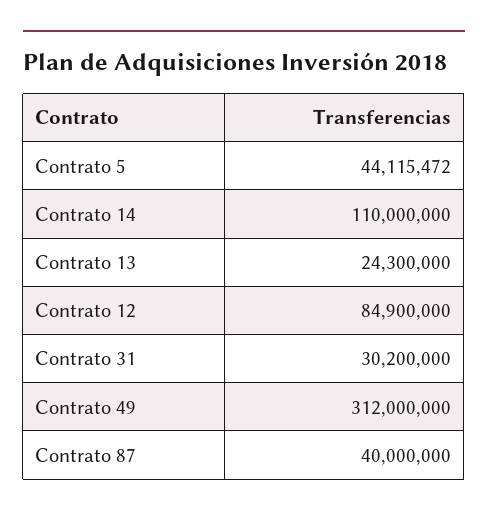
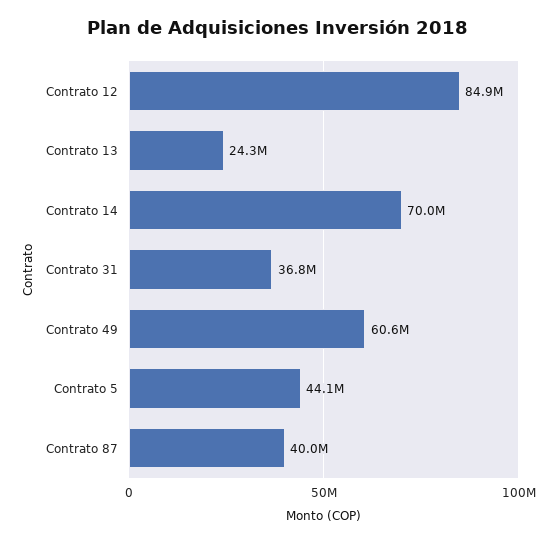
  {
    "Contrato 5": 44115472,
-   "Contrato 14": 110000000,
+   "Contrato 14": 70000000,
    "Contrato 13": 24300000,
    "Contrato 12": 84900000,
-   "Contrato 31": 30200000,
+   "Contrato 31": 36800000,
-   "Contrato 49": 312000000,
+   "Contrato 49": 60600000,
    "Contrato 87": 40000000
  }

